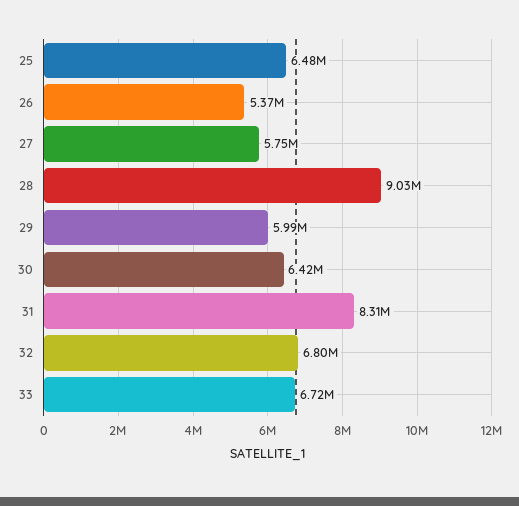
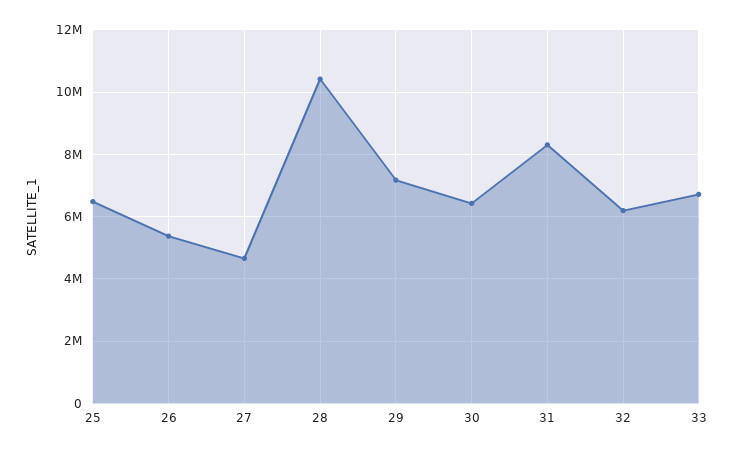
  {
    "25": 6480000,
    "26": 5370000,
-   "27": 5750000,
+   "27": 4600000,
-   "28": 9030000,
+   "28": 10400000,
-   "29": 5990000,
+   "29": 7200000,
    "30": 6420000,
    "31": 8310000,
-   "32": 6800000,
+   "32": 6200000,
    "33": 6720000
  }

